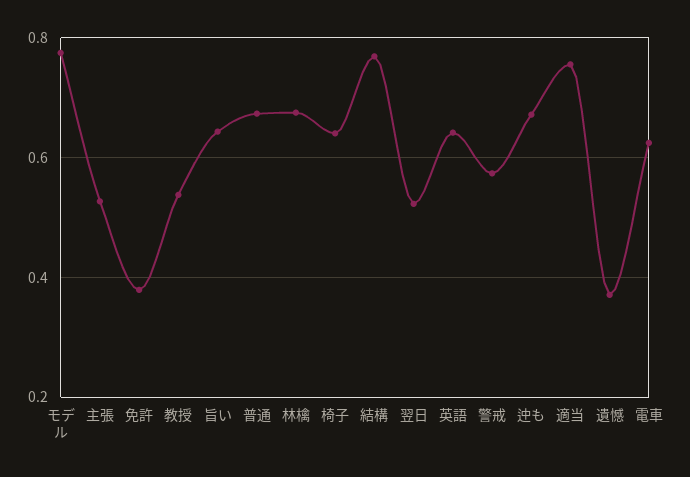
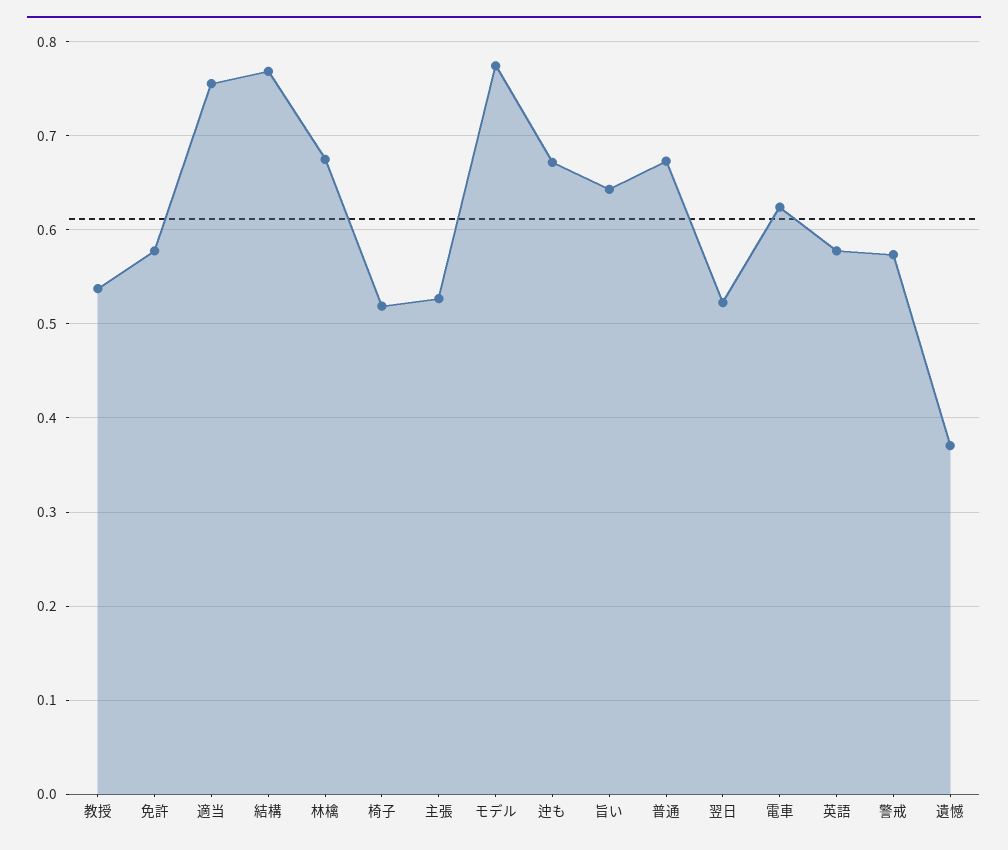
  {
    "モデル": 0.77,
    "主張": 0.53,
-   "免許": 0.38,
+   "免許": 0.58,
    "教授": 0.54,
    "旨い": 0.64,
    "普通": 0.67,
    "林檎": 0.68,
-   "椅子": 0.64,
+   "椅子": 0.52,
    "結構": 0.77,
    "翌日": 0.52,
-   "英語": 0.64,
+   "英語": 0.58,
    "警戒": 0.57,
    "迚も": 0.67,
    "適当": 0.76,
    "遺憾": 0.37,
    "電車": 0.62
  }

